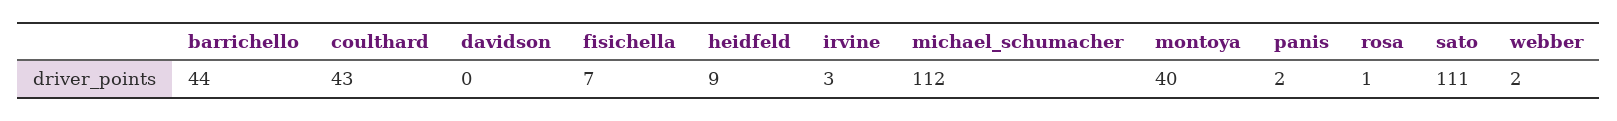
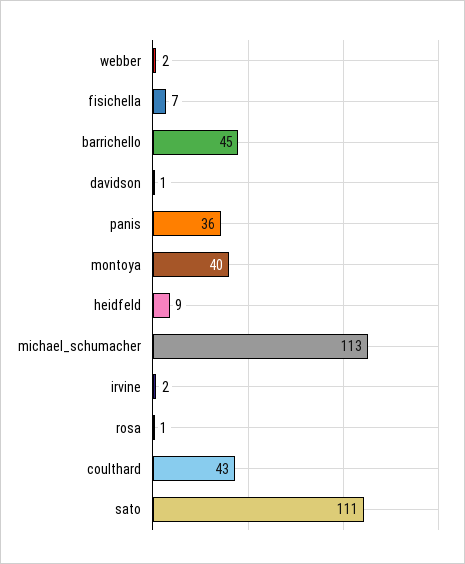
  {
-   "barrichello": 44,
+   "barrichello": 45,
    "coulthard": 43,
-   "davidson": 0,
+   "davidson": 1,
    "fisichella": 7,
    "heidfeld": 9,
-   "irvine": 3,
+   "irvine": 2,
-   "michael_schumacher": 112,
+   "michael_schumacher": 113,
    "montoya": 40,
-   "panis": 2,
+   "panis": 36,
    "rosa": 1,
    "sato": 111,
    "webber": 2
  }

